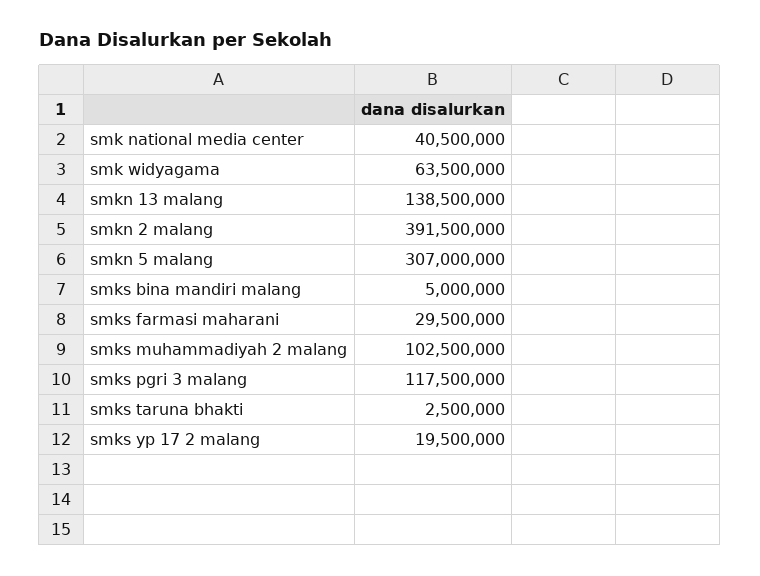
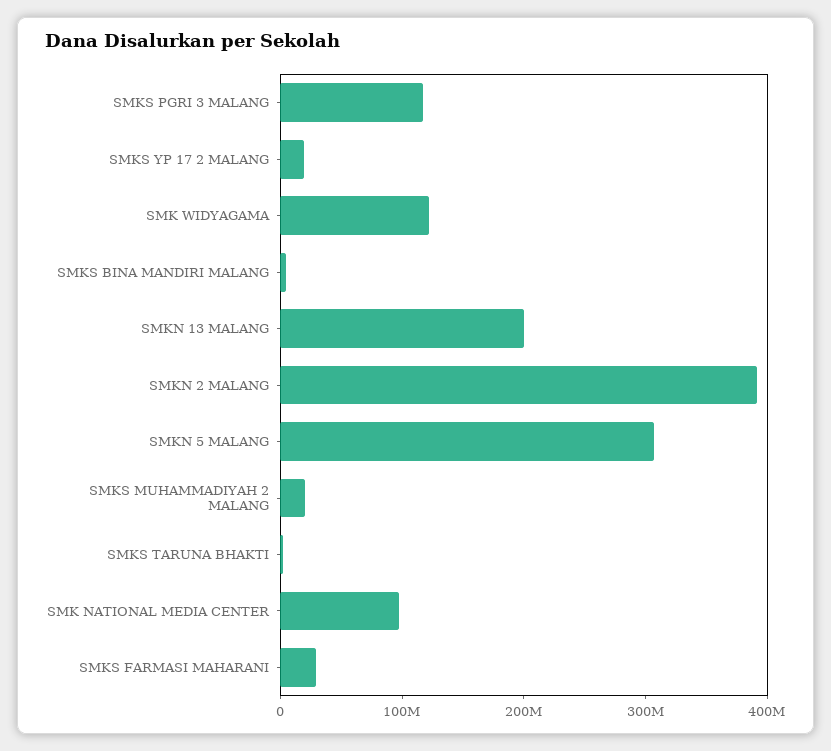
  {
-   "smk national media center": 40500000,
+   "smk national media center": 100000000,
-   "smk widyagama": 63500000,
+   "smk widyagama": 120000000,
-   "smkn 13 malang": 138500000,
+   "smkn 13 malang": 200000000,
    "smkn 2 malang": 391500000,
    "smkn 5 malang": 307000000,
    "smks bina mandiri malang": 5000000,
    "smks farmasi maharani": 29500000,
-   "smks muhammadiyah 2 malang": 102500000,
+   "smks muhammadiyah 2 malang": 20000000,
    "smks pgri 3 malang": 117500000,
    "smks taruna bhakti": 2500000,
    "smks yp 17 2 malang": 19500000
  }

